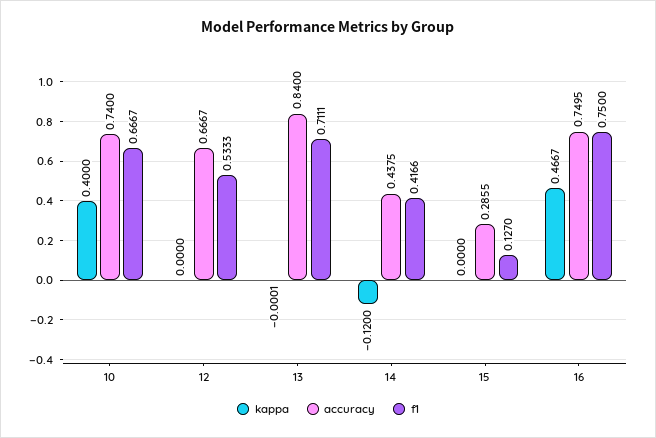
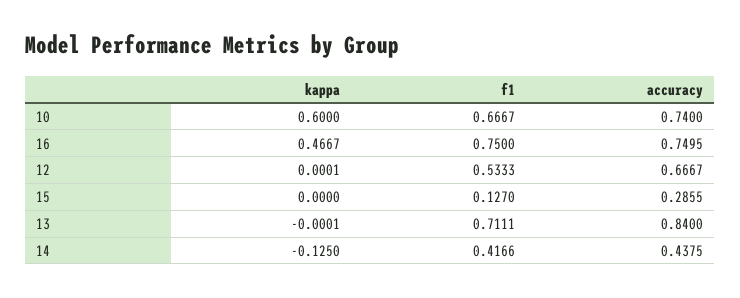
  {
    "kappa": {
-     "10": 0.4,
+     "10": 0.6,
-     "12": 0,
+     "12": 0.0001,
      "13": -0.0001,
-     "14": -0.12,
+     "14": -0.125,
      "15": 0,
      "16": 0.4667
    },
    "accuracy": {
      "10": 0.74,
      "12": 0.6667,
      "13": 0.84,
      "14": 0.4375,
      "15": 0.2855,
      "16": 0.7495
    },
    "f1": {
      "10": 0.6667,
      "12": 0.5333,
      "13": 0.7111,
      "14": 0.4166,
      "15": 0.127,
      "16": 0.75
    }
  }

